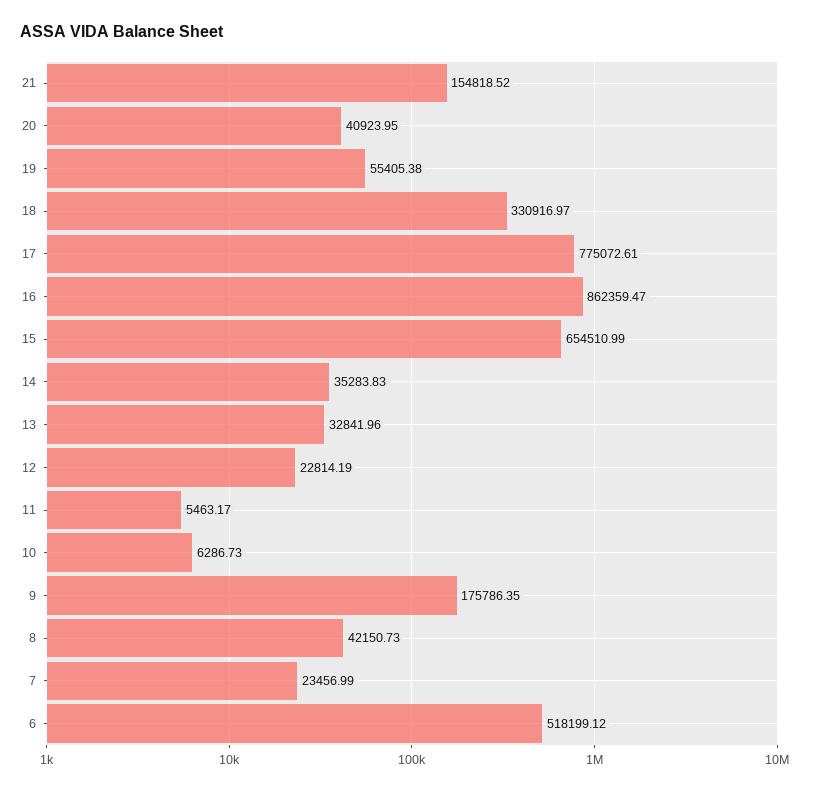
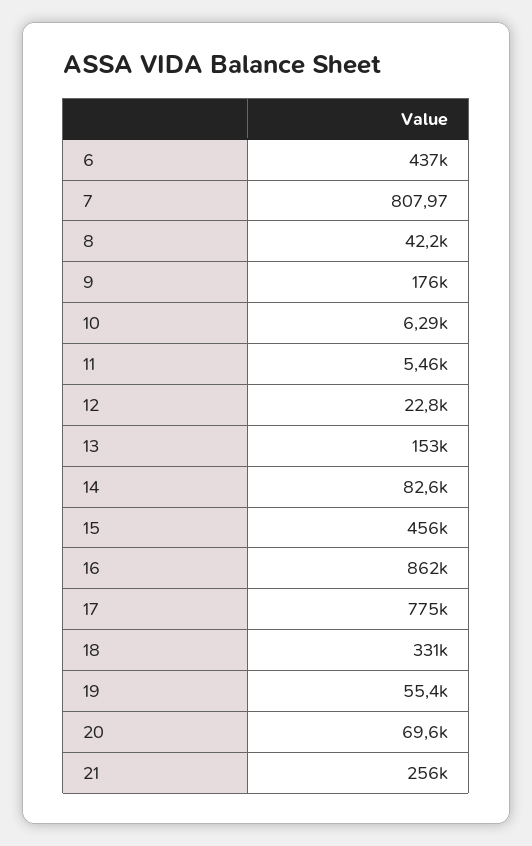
  {
-   "21": 154818.52,
+   "21": 256000,
-   "20": 40923.95,
+   "20": 69600,
    "19": 55405.38,
    "18": 330916.97,
    "17": 775072.61,
    "16": 862359.47,
-   "15": 654510.99,
+   "15": 456000,
-   "14": 35283.83,
+   "14": 82600,
-   "13": 32841.96,
+   "13": 153000,
    "12": 22814.19,
    "11": 5463.17,
    "10": 6286.73,
    "9": 175786.35,
    "8": 42150.73,
-   "7": 23456.99,
+   "7": 807.97,
-   "6": 518199.12
+   "6": 437000
  }

